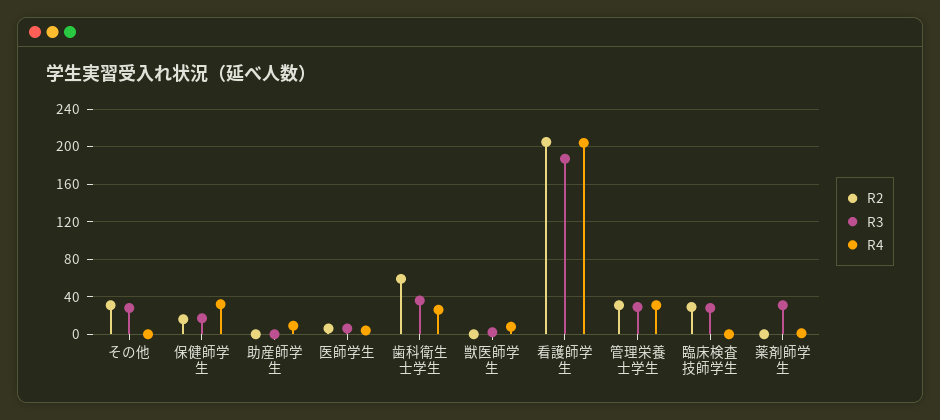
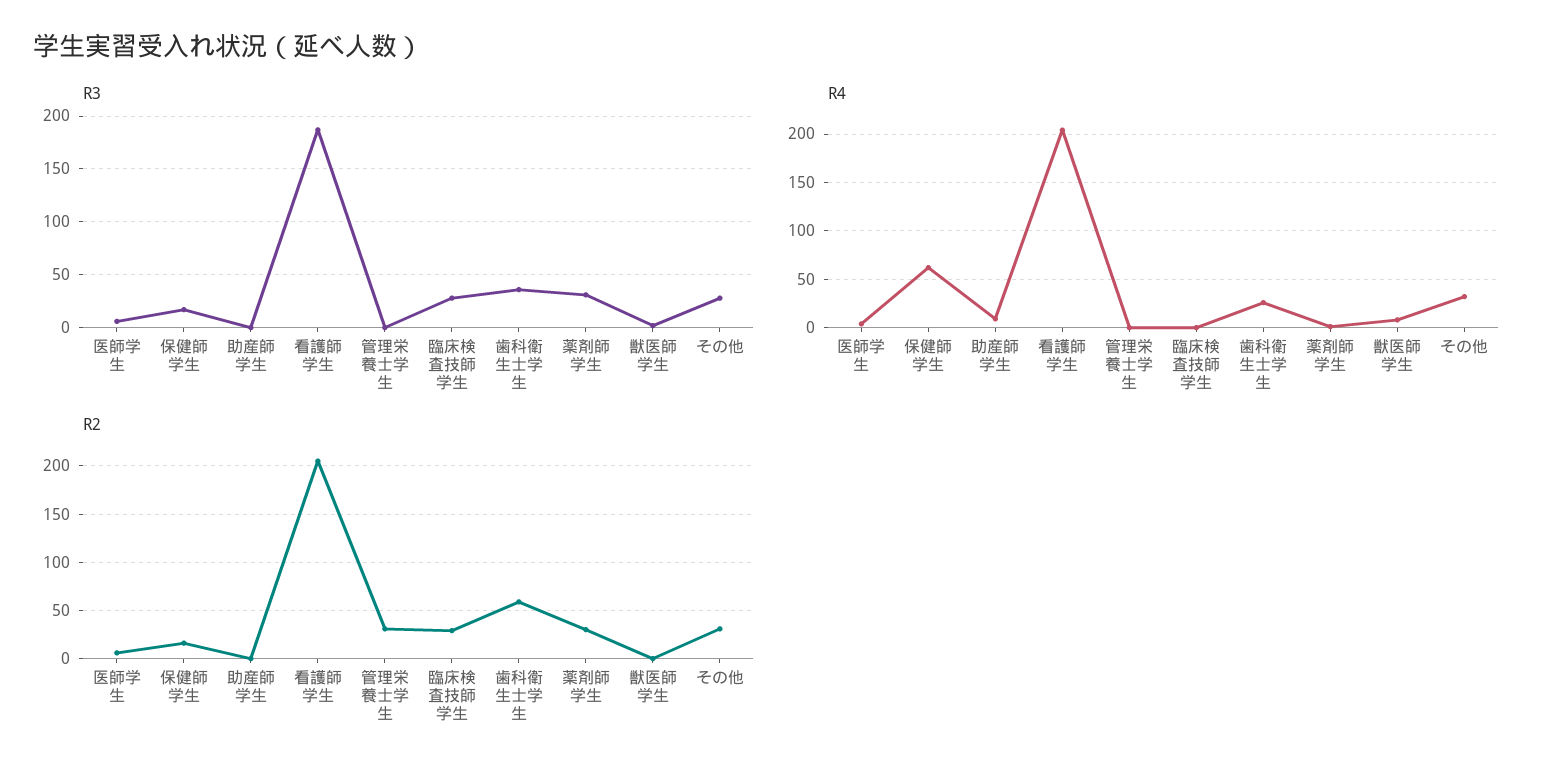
  {
    "R2": {
      "その他": 30,
      "保健師学生": 20,
      "助産師学生": 0,
      "医師学生": 10,
      "歯科衛生士学生": 60,
      "獣医師学生": 0,
      "看護師学生": 210,
      "管理栄養士学生": 30,
      "臨床検査技師学生": 30,
-     "薬剤師学生": 0
+     "薬剤師学生": 30
    },
    "R3": {
      "その他": 30,
      "保健師学生": 20,
      "助産師学生": 0,
      "医師学生": 10,
      "歯科衛生士学生": 40,
      "獣医師学生": 0,
      "看護師学生": 190,
-     "管理栄養士学生": 30,
+     "管理栄養士学生": 0,
      "臨床検査技師学生": 30,
      "薬剤師学生": 30
    },
    "R4": {
-     "その他": 0,
+     "その他": 30,
-     "保健師学生": 30,
+     "保健師学生": 60,
      "助産師学生": 10,
      "医師学生": 0,
      "歯科衛生士学生": 30,
      "獣医師学生": 10,
      "看護師学生": 200,
-     "管理栄養士学生": 30,
+     "管理栄養士学生": 0,
      "臨床検査技師学生": 0,
      "薬剤師学生": 0
    }
  }

